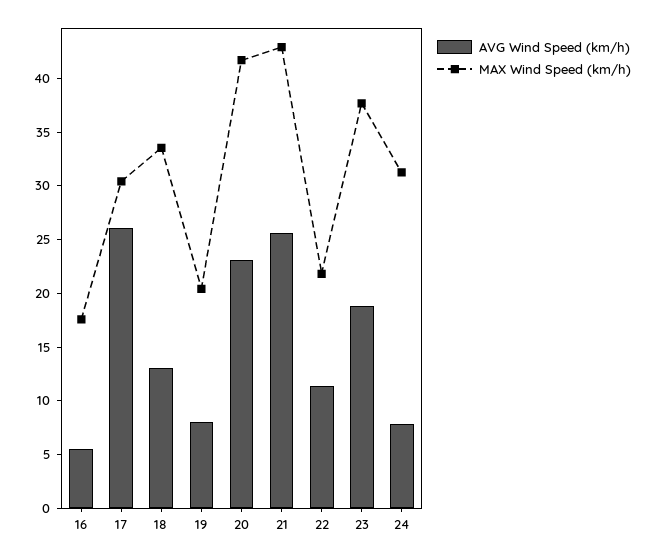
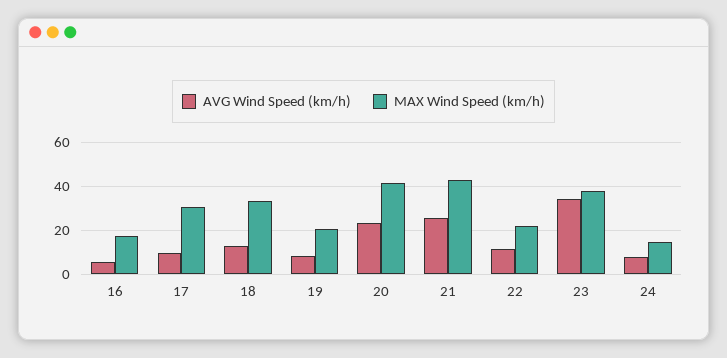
  {
    "AVG Wind Speed (km/h)": {
      "16": 6,
-     "17": 26,
+     "17": 10,
      "18": 13,
      "19": 8,
      "20": 23,
      "21": 26,
      "22": 11,
-     "23": 19,
+     "23": 35,
      "24": 8
    },
    "MAX Wind Speed (km/h)": {
      "16": 18,
      "17": 30,
      "18": 34,
      "19": 20,
      "20": 42,
      "21": 43,
      "22": 22,
      "23": 38,
-     "24": 31
+     "24": 15
    }
  }

